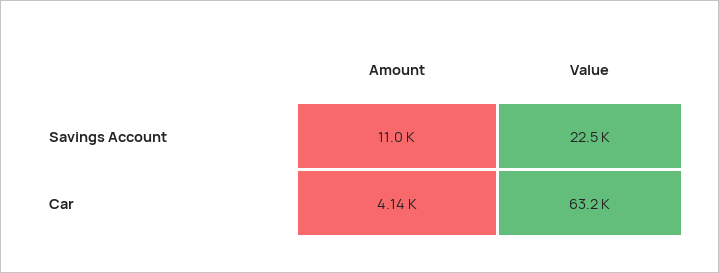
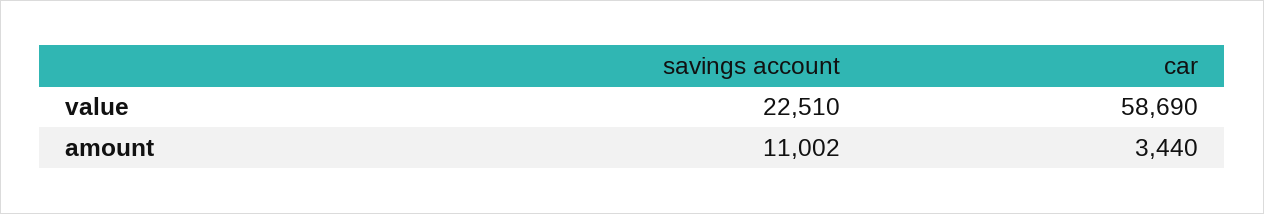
  {
    "Amount": {
      "Savings Account": 11002,
-     "Car": 4140
+     "Car": 3440
    },
    "Value": {
      "Savings Account": 22510,
-     "Car": 63200
+     "Car": 58690
    }
  }

